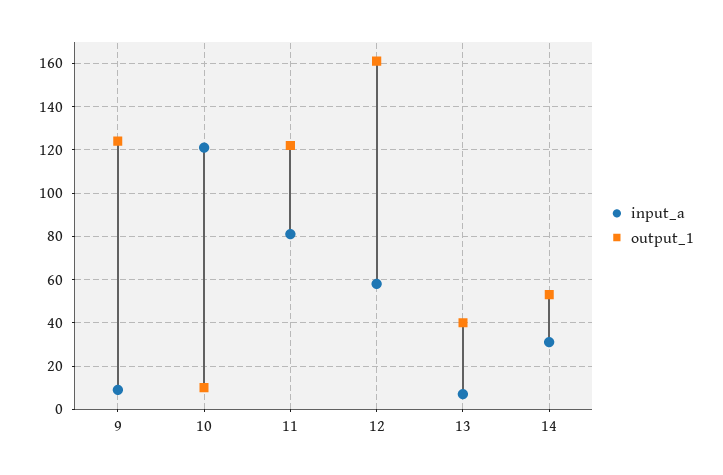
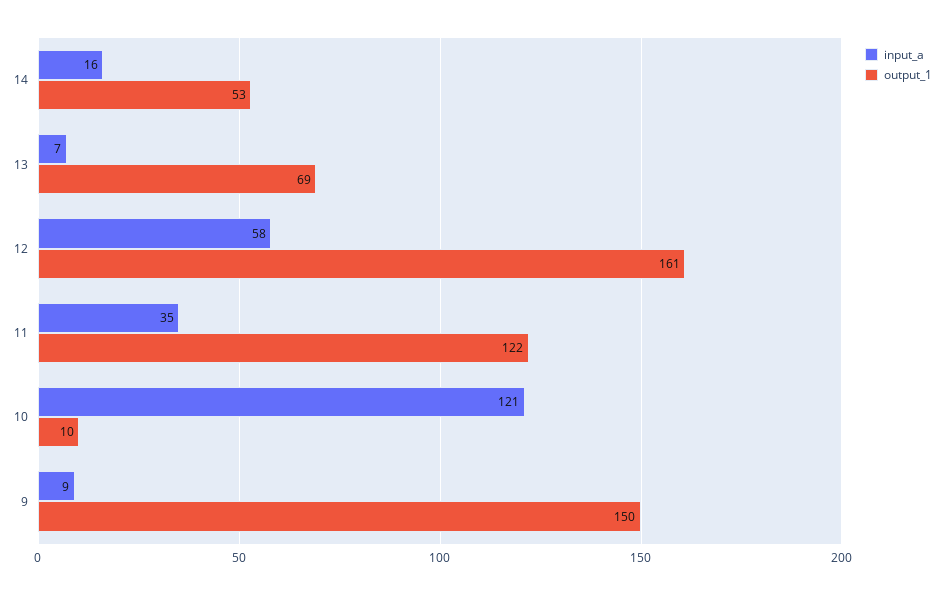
  {
    "input_a": {
      "9": 9,
      "10": 121,
-     "11": 80,
+     "11": 35,
      "12": 58,
      "13": 7,
-     "14": 30
+     "14": 16
    },
    "output_1": {
-     "9": 125,
+     "9": 150,
      "10": 10,
      "11": 122,
      "12": 161,
-     "13": 40,
+     "13": 69,
      "14": 53
    }
  }

